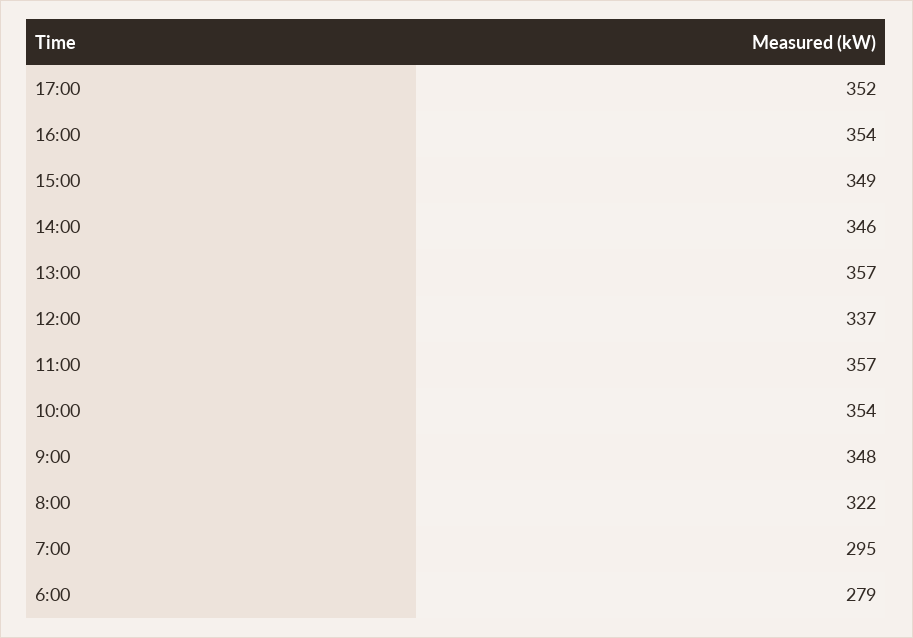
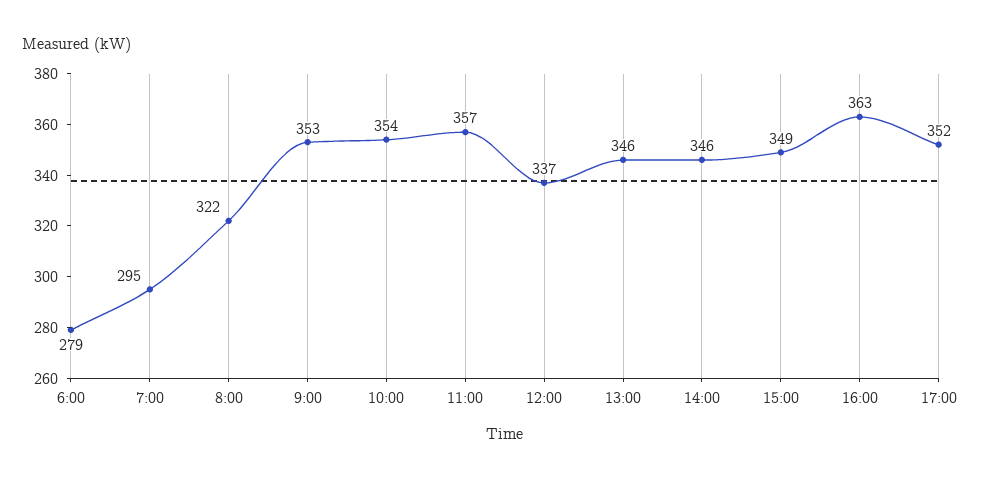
  {
    "17:00": 352,
-   "16:00": 354,
+   "16:00": 363,
    "15:00": 349,
    "14:00": 346,
-   "13:00": 357,
+   "13:00": 346,
    "12:00": 337,
    "11:00": 357,
    "10:00": 354,
-   "9:00": 348,
+   "9:00": 353,
    "8:00": 322,
    "7:00": 295,
    "6:00": 279
  }

